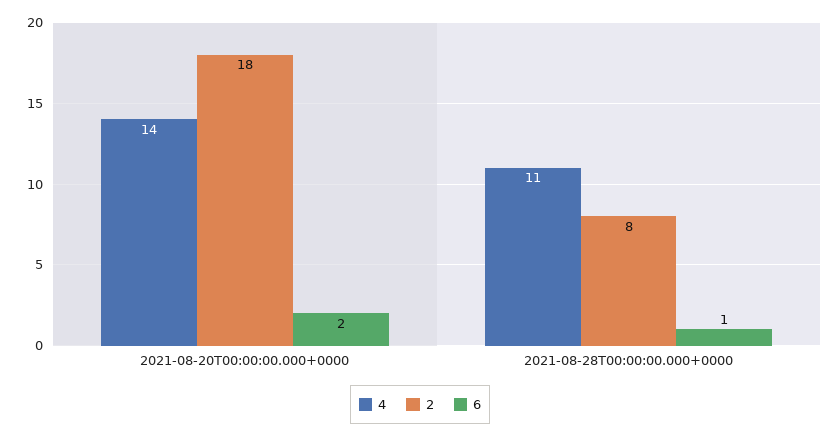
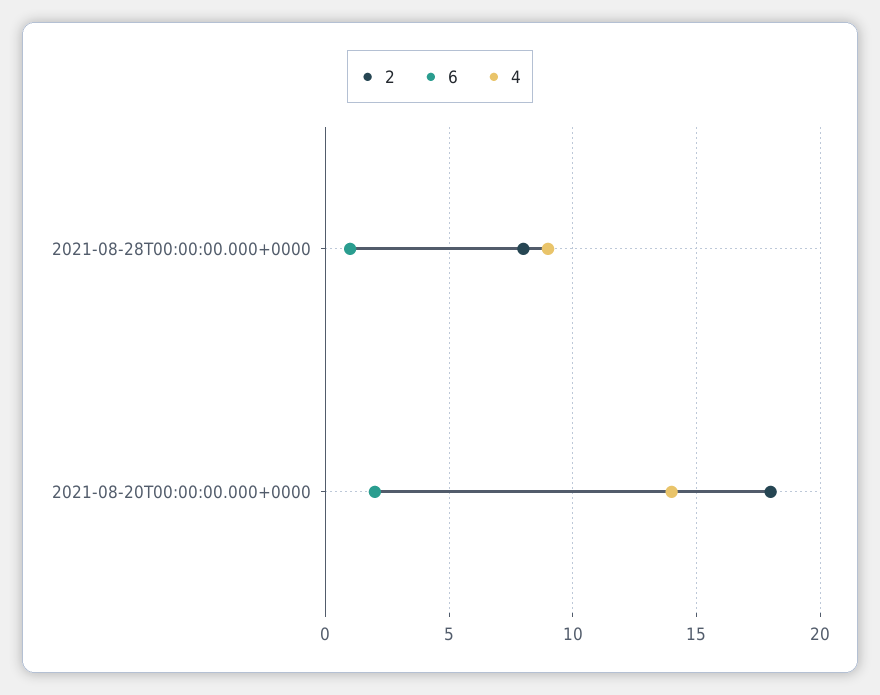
  {
    "4": {
      "2021-08-20T00:00:00.000+0000": 14,
-     "2021-08-28T00:00:00.000+0000": 11
+     "2021-08-28T00:00:00.000+0000": 9
    },
    "2": {
      "2021-08-20T00:00:00.000+0000": 18,
      "2021-08-28T00:00:00.000+0000": 8
    },
    "6": {
      "2021-08-20T00:00:00.000+0000": 2,
      "2021-08-28T00:00:00.000+0000": 1
    }
  }

